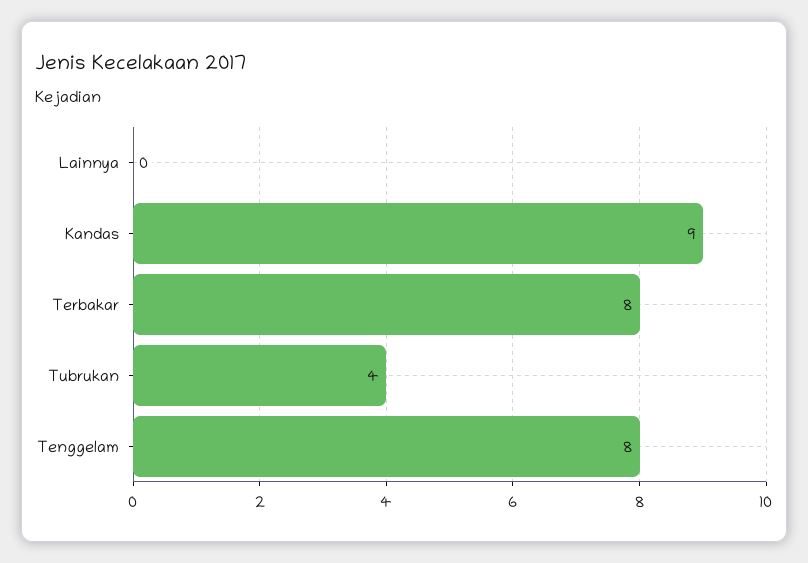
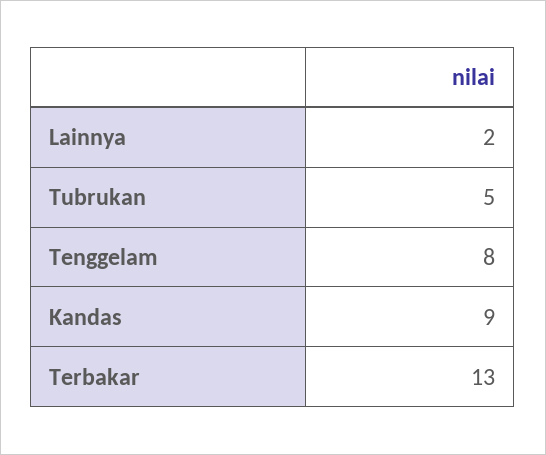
  {
-   "Lainnya": 0,
+   "Lainnya": 2,
    "Kandas": 9,
-   "Terbakar": 8,
+   "Terbakar": 13,
-   "Tubrukan": 4,
+   "Tubrukan": 5,
    "Tenggelam": 8
  }

